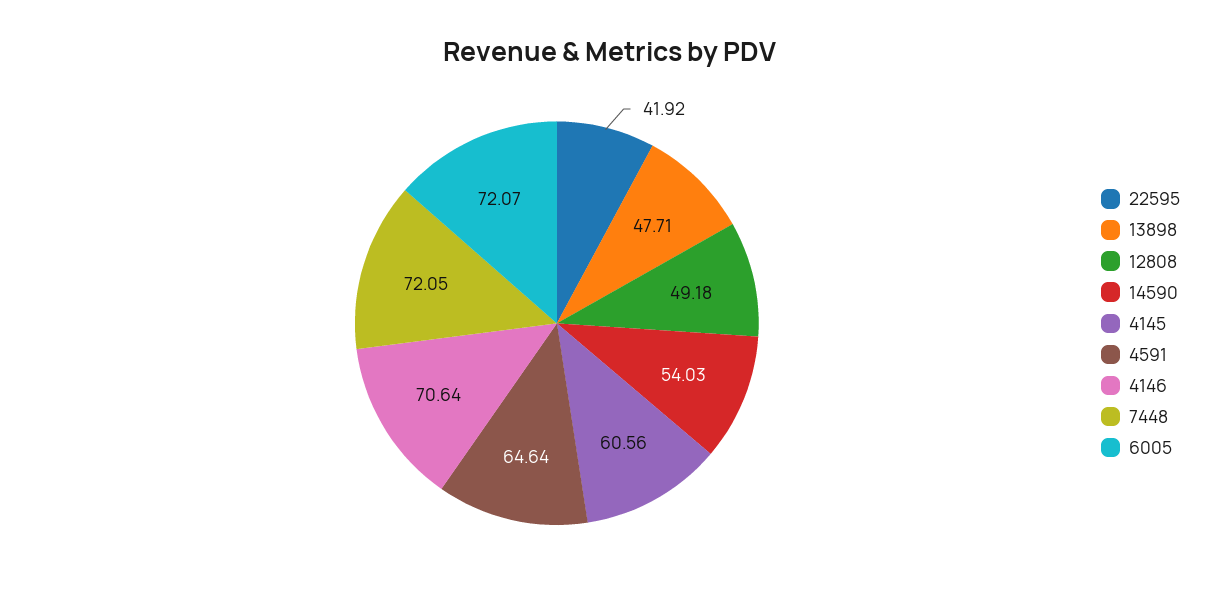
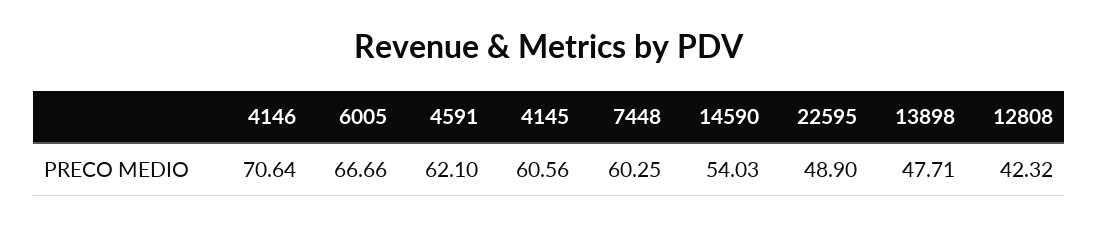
  {
-   "22595": 41.92,
+   "22595": 48.9,
    "13898": 47.71,
-   "12808": 49.18,
+   "12808": 42.32,
    "14590": 54.03,
    "4145": 60.56,
-   "4591": 64.64,
+   "4591": 62.1,
    "4146": 70.64,
-   "7448": 72.05,
+   "7448": 60.25,
-   "6005": 72.07
+   "6005": 66.66
  }

